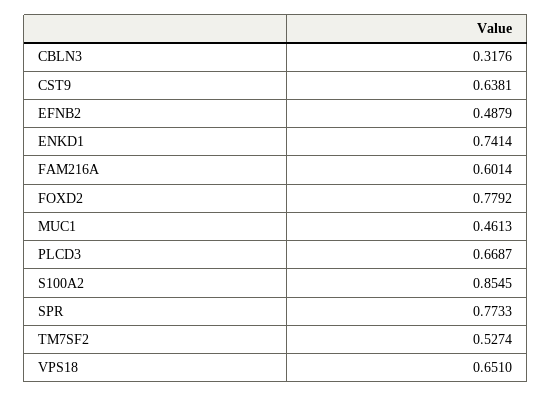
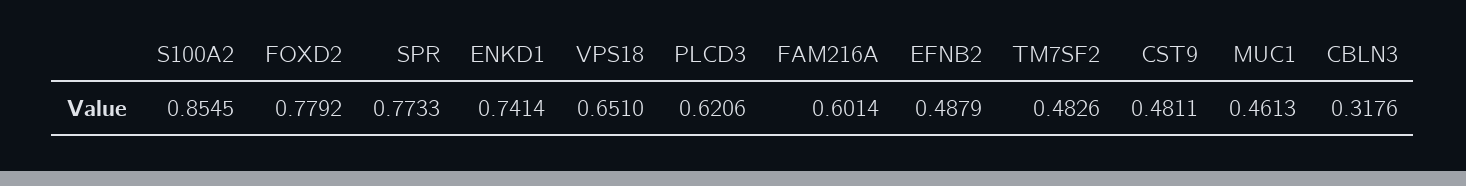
  {
    "CBLN3": 0.3176,
-   "CST9": 0.6381,
+   "CST9": 0.4811,
    "EFNB2": 0.4879,
    "ENKD1": 0.7414,
    "FAM216A": 0.6014,
    "FOXD2": 0.7792,
    "MUC1": 0.4613,
-   "PLCD3": 0.6687,
+   "PLCD3": 0.6206,
    "S100A2": 0.8545,
    "SPR": 0.7733,
-   "TM7SF2": 0.5274,
+   "TM7SF2": 0.4826,
    "VPS18": 0.651
  }

